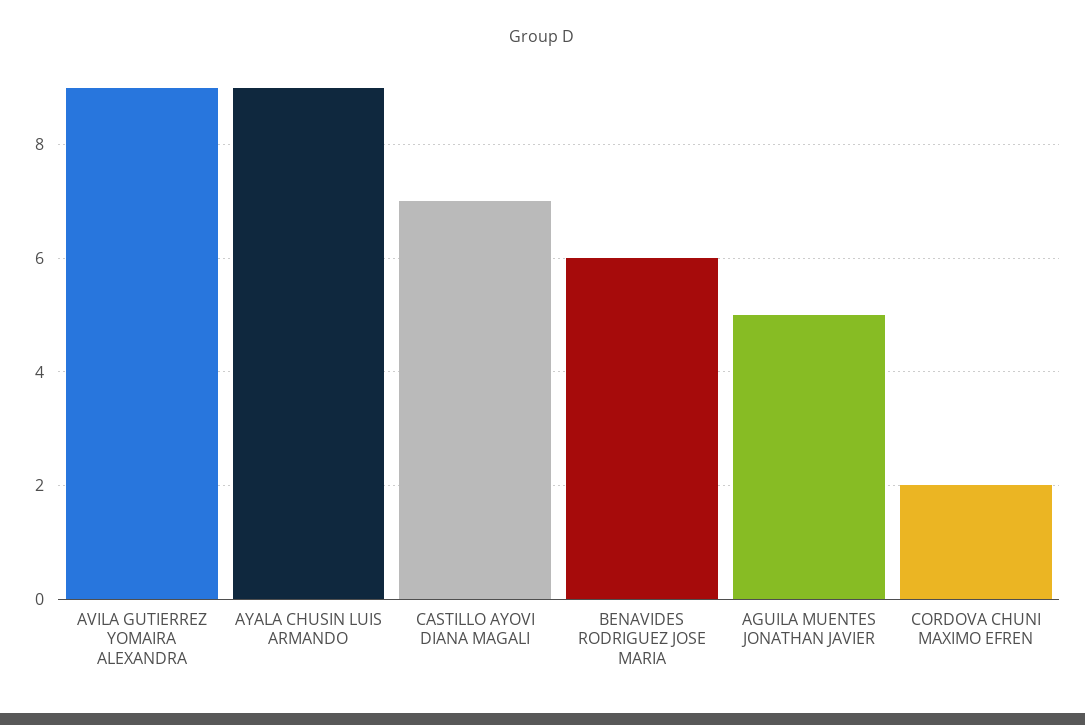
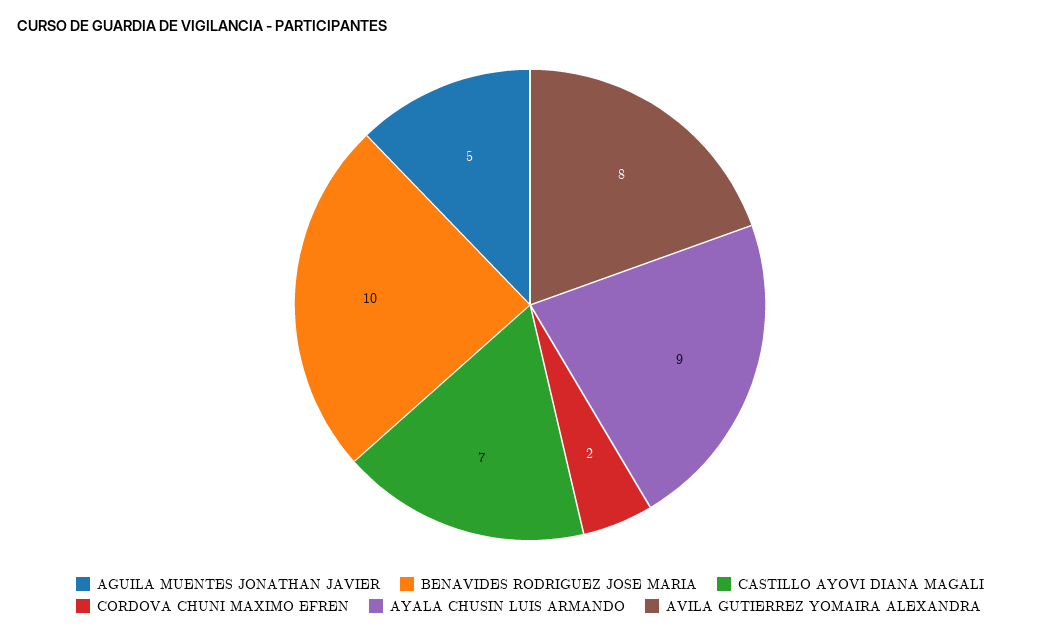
  {
-   "AVILA GUTIERREZ YOMAIRA ALEXANDRA": 9,
+   "AVILA GUTIERREZ YOMAIRA ALEXANDRA": 8,
    "AYALA CHUSIN LUIS ARMANDO": 9,
    "CASTILLO AYOVI DIANA MAGALI": 7,
-   "BENAVIDES RODRIGUEZ JOSE MARIA": 6,
+   "BENAVIDES RODRIGUEZ JOSE MARIA": 10,
    "AGUILA MUENTES JONATHAN JAVIER": 5,
    "CORDOVA CHUNI MAXIMO EFREN": 2
  }

